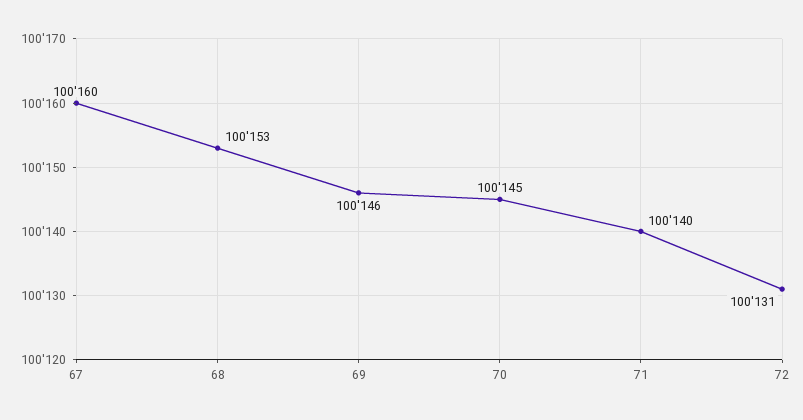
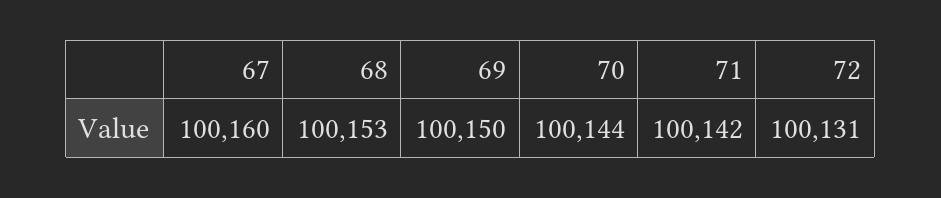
  {
    "67": 100160,
    "68": 100153,
-   "69": 100146,
+   "69": 100150,
-   "70": 100145,
+   "70": 100144,
-   "71": 100140,
+   "71": 100142,
    "72": 100131
  }

